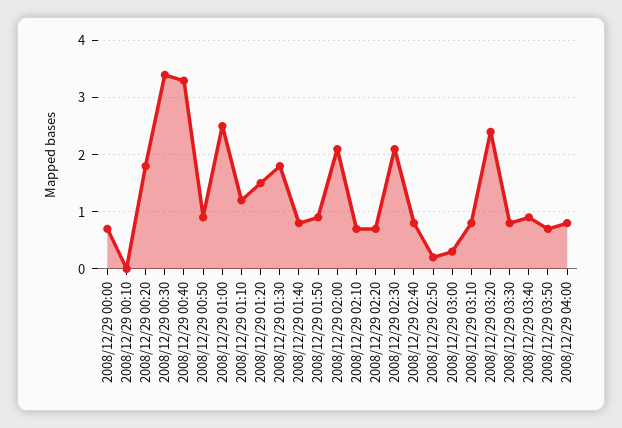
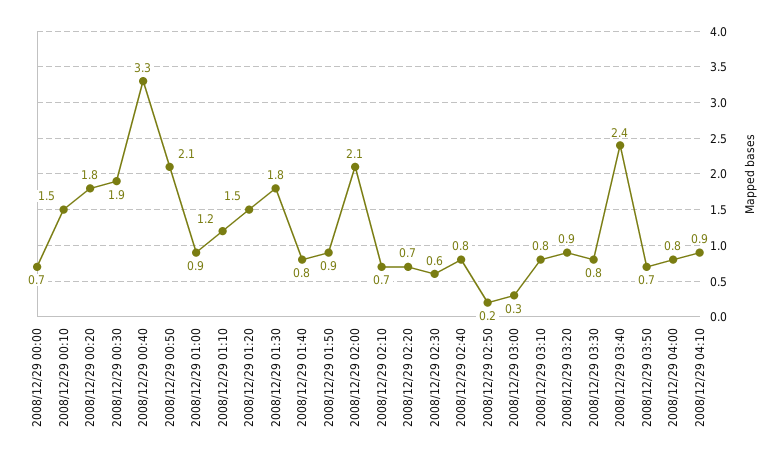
  {
    "2008/12/29 00:00": 0.7,
-   "2008/12/29 00:10": 0,
+   "2008/12/29 00:10": 1.5,
    "2008/12/29 00:20": 1.8,
-   "2008/12/29 00:30": 3.5,
+   "2008/12/29 00:30": 1.9,
    "2008/12/29 00:40": 3.3,
-   "2008/12/29 00:50": 1,
+   "2008/12/29 00:50": 2.1,
-   "2008/12/29 01:00": 2.5,
+   "2008/12/29 01:00": 0.9,
    "2008/12/29 01:10": 1.2,
    "2008/12/29 01:20": 1.5,
    "2008/12/29 01:30": 1.8,
    "2008/12/29 01:40": 0.8,
    "2008/12/29 01:50": 0.9,
    "2008/12/29 02:00": 2.1,
    "2008/12/29 02:10": 0.7,
    "2008/12/29 02:20": 0.7,
-   "2008/12/29 02:30": 2,
+   "2008/12/29 02:30": 0.6,
    "2008/12/29 02:40": 0.8,
    "2008/12/29 02:50": 0.2,
    "2008/12/29 03:00": 0.3,
    "2008/12/29 03:10": 0.8,
-   "2008/12/29 03:20": 2.5,
+   "2008/12/29 03:20": 0.9,
    "2008/12/29 03:30": 0.8,
-   "2008/12/29 03:40": 1,
+   "2008/12/29 03:40": 2.4,
    "2008/12/29 03:50": 0.7,
-   "2008/12/29 04:00": 0.8
+   "2008/12/29 04:00": 0.8,
+   "2008/12/29 04:10": 0.9
  }

